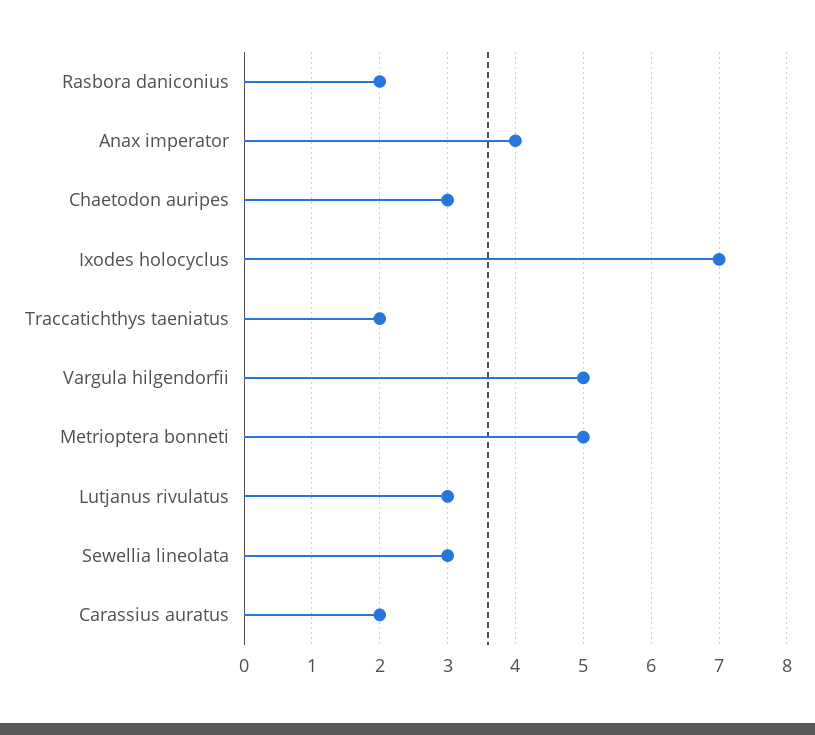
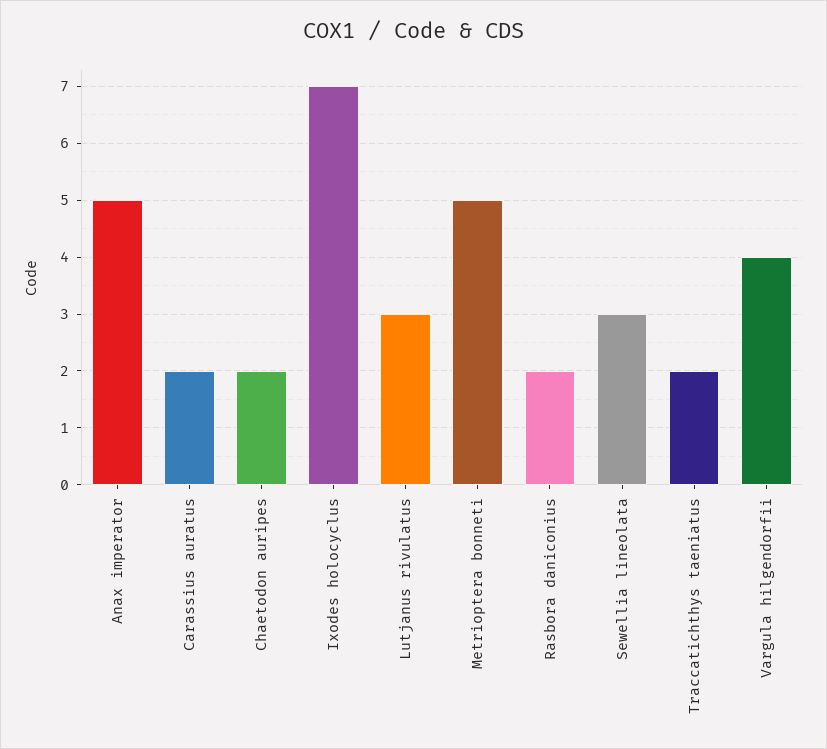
  {
    "Rasbora daniconius": 2,
-   "Anax imperator": 4,
+   "Anax imperator": 5,
-   "Chaetodon auripes": 3,
+   "Chaetodon auripes": 2,
    "Ixodes holocyclus": 7,
    "Traccatichthys taeniatus": 2,
-   "Vargula hilgendorfii": 5,
+   "Vargula hilgendorfii": 4,
    "Metrioptera bonneti": 5,
    "Lutjanus rivulatus": 3,
    "Sewellia lineolata": 3,
    "Carassius auratus": 2
  }

